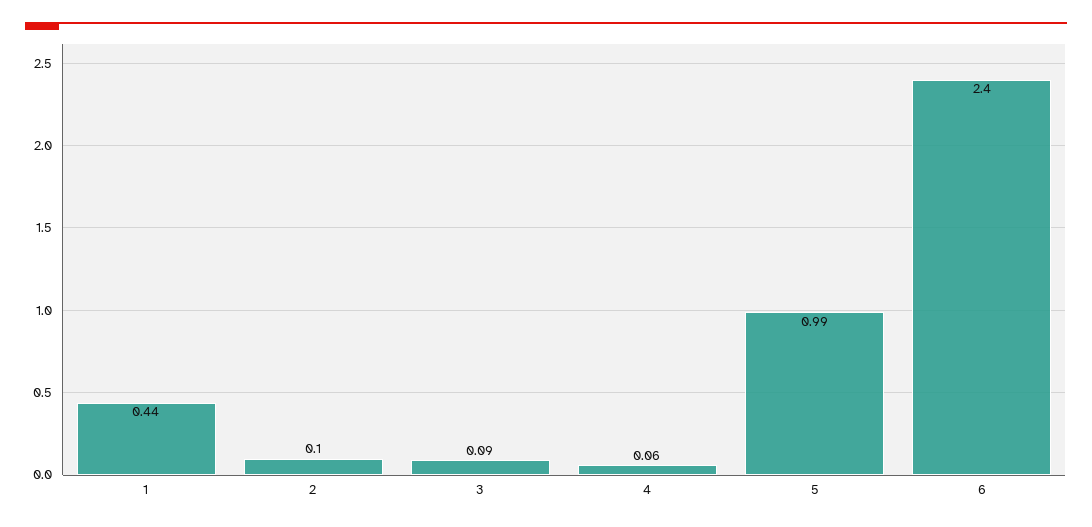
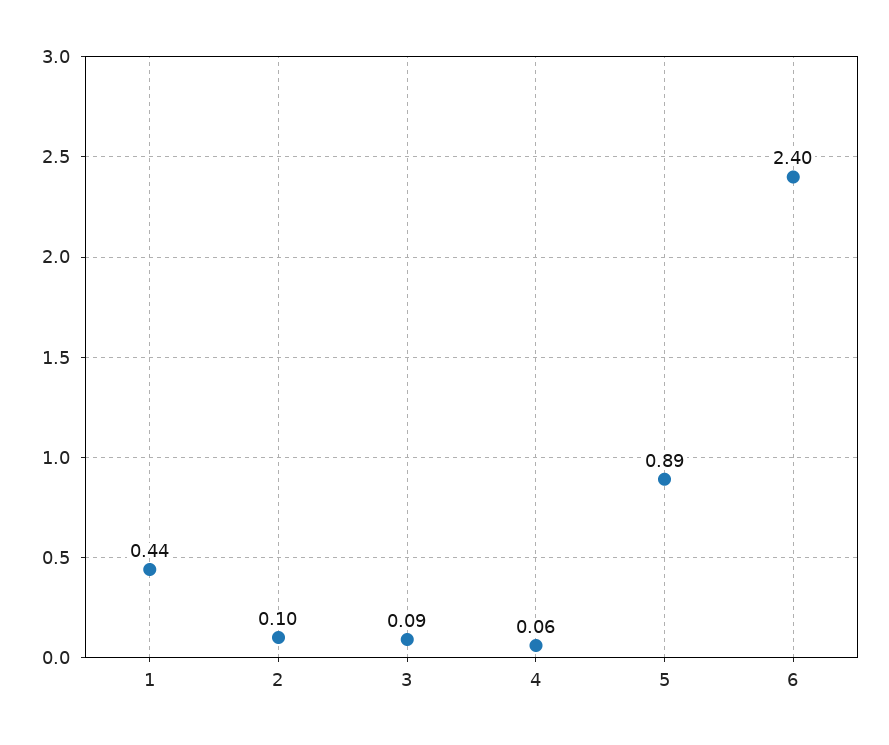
  {
    "1": 0.44,
    "2": 0.1,
    "3": 0.09,
    "4": 0.06,
-   "5": 0.99,
+   "5": 0.89,
    "6": 2.4
  }

